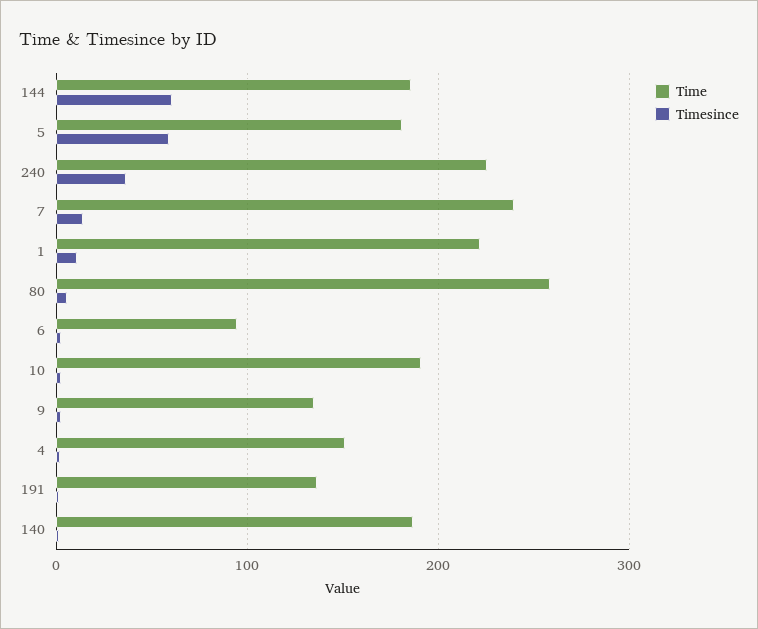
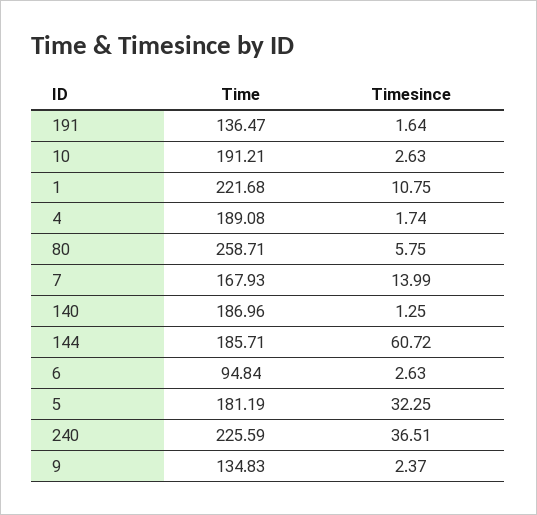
  {
    "Time": {
      "144": 185.71,
      "5": 181.19,
      "240": 225.59,
-     "7": 240,
+     "7": 167.93,
      "1": 221.68,
      "80": 258.71,
      "6": 94.84,
      "10": 191.21,
      "9": 134.83,
-     "4": 150,
+     "4": 189.08,
      "191": 136.47,
      "140": 186.96
    },
    "Timesince": {
      "144": 60.72,
-     "5": 60,
+     "5": 32.25,
      "240": 36.51,
      "7": 13.99,
      "1": 10.75,
      "80": 5.75,
      "6": 2.63,
      "10": 2.63,
      "9": 2.37,
      "4": 1.74,
      "191": 1.64,
      "140": 1.25
    }
  }

